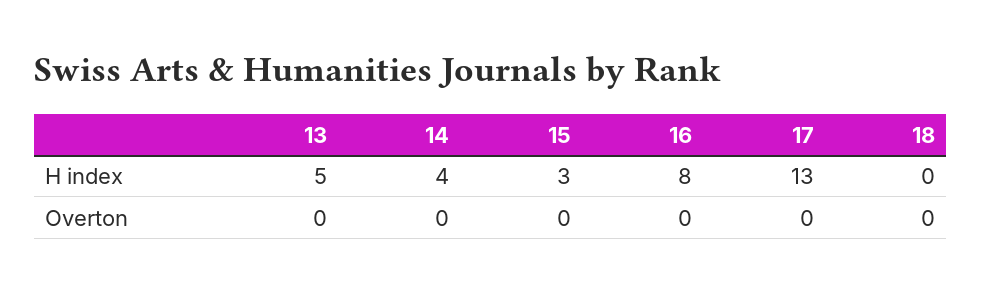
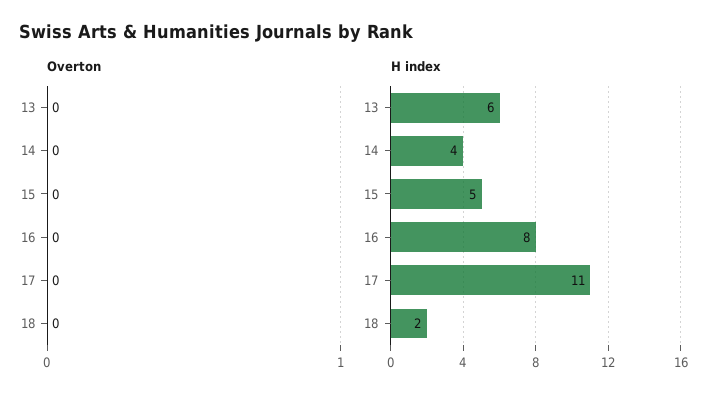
  {
    "H index": {
-     "13": 5,
+     "13": 6,
      "14": 4,
-     "15": 3,
+     "15": 5,
      "16": 8,
-     "17": 13,
+     "17": 11,
-     "18": 0
+     "18": 2
    },
    "Overton": {
      "13": 0,
      "14": 0,
      "15": 0,
      "16": 0,
      "17": 0,
      "18": 0
    }
  }

